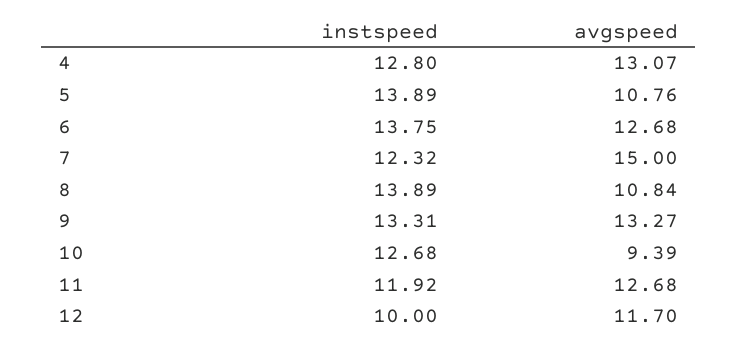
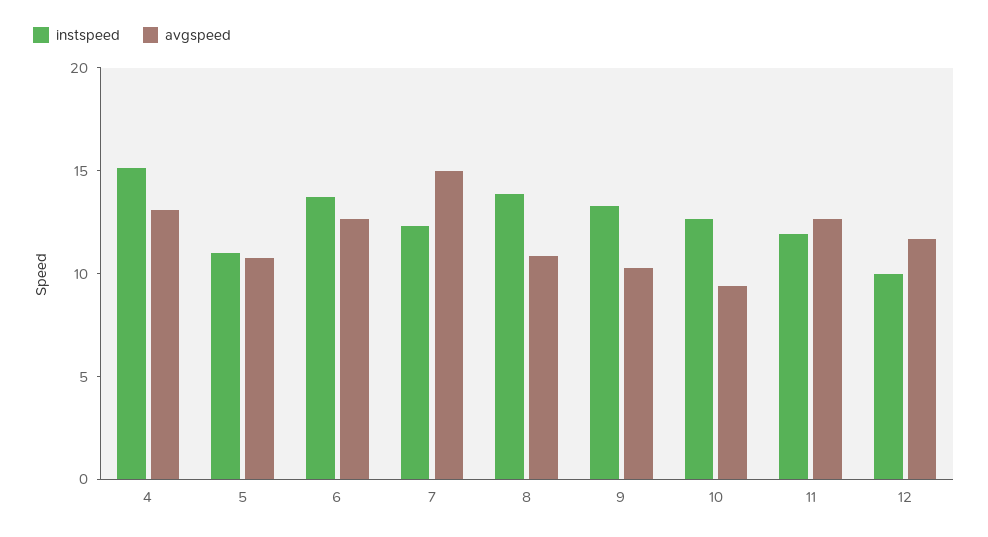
  {
    "instspeed": {
-     "4": 12.8,
+     "4": 15,
-     "5": 13.89,
+     "5": 11,
      "6": 13.75,
      "7": 12.32,
      "8": 13.89,
      "9": 13.31,
      "10": 12.68,
      "11": 11.92,
      "12": 10
    },
    "avgspeed": {
      "4": 13.07,
      "5": 10.76,
      "6": 12.68,
      "7": 15,
      "8": 10.84,
-     "9": 13.27,
+     "9": 10,
      "10": 9.39,
      "11": 12.68,
      "12": 11.7
    }
  }

